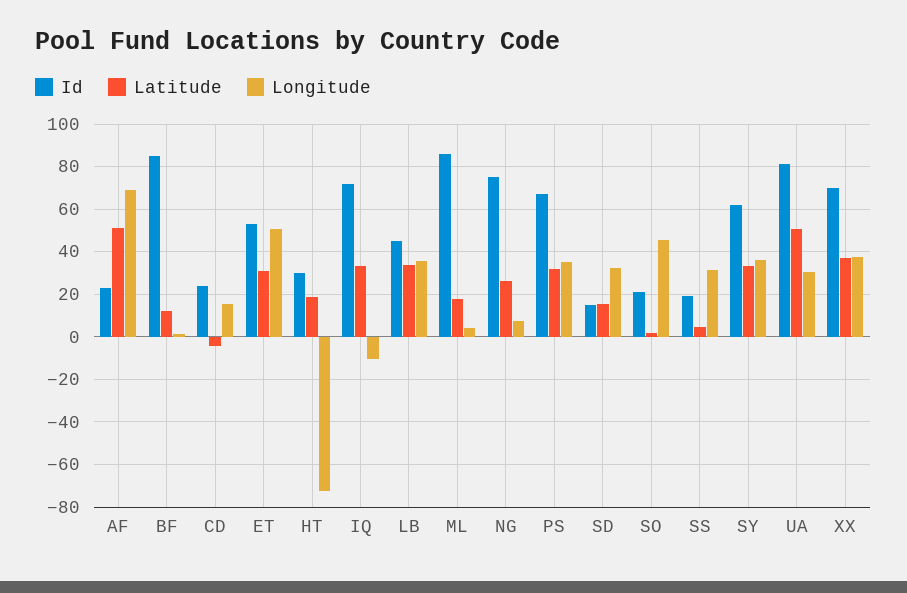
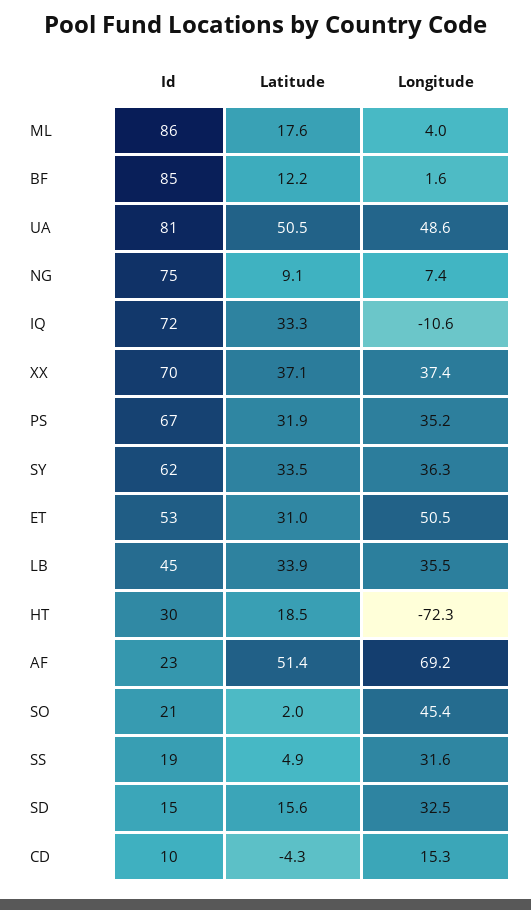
  {
    "Id": {
      "AF": 23,
      "BF": 85,
-     "CD": 25,
+     "CD": 10,
      "ET": 53,
      "HT": 30,
      "IQ": 72,
      "LB": 45,
      "ML": 86,
      "NG": 75,
      "PS": 67,
      "SD": 15,
      "SO": 21,
      "SS": 19,
      "SY": 62,
      "UA": 81,
      "XX": 70
    },
    "Latitude": {
      "AF": 51.4,
      "BF": 12.2,
      "CD": -4.3,
      "ET": 31,
      "HT": 18.5,
      "IQ": 33.3,
      "LB": 33.9,
      "ML": 17.6,
-     "NG": 25,
+     "NG": 9.1,
      "PS": 31.9,
      "SD": 15.6,
      "SO": 2,
      "SS": 4.9,
      "SY": 33.5,
      "UA": 50.5,
      "XX": 37.1
    },
    "Longitude": {
      "AF": 69.2,
      "BF": 1.6,
      "CD": 15.3,
      "ET": 50.5,
      "HT": -72.3,
      "IQ": -10.6,
      "LB": 35.5,
      "ML": 4,
      "NG": 7.4,
      "PS": 35.2,
      "SD": 32.5,
      "SO": 45.4,
      "SS": 31.6,
      "SY": 36.3,
-     "UA": 30,
+     "UA": 48.6,
      "XX": 37.4
    }
  }

